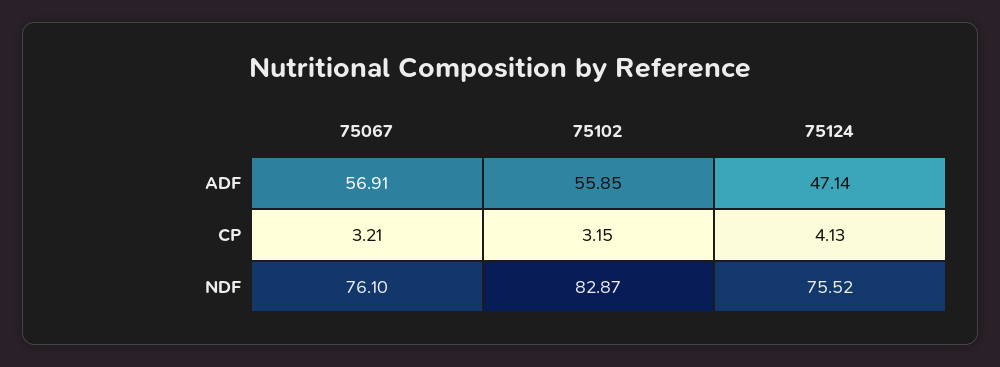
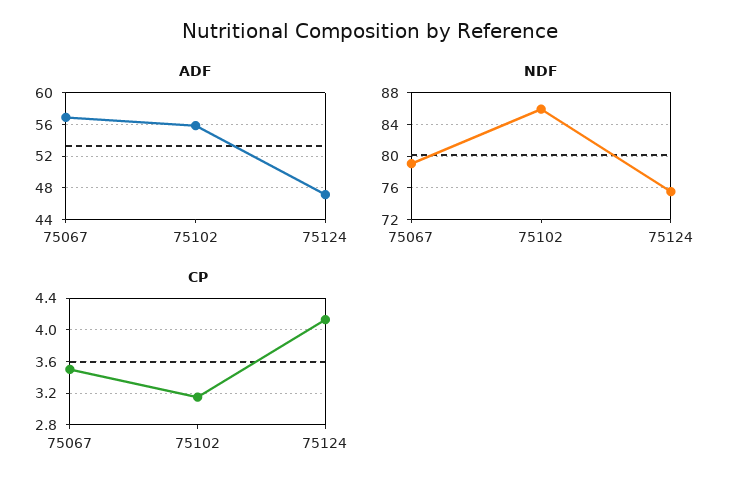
  {
    "ADF": {
      "75067": 56.91,
      "75102": 55.85,
      "75124": 47.14
    },
    "CP": {
-     "75067": 3.21,
+     "75067": 3.5,
      "75102": 3.15,
      "75124": 4.13
    },
    "NDF": {
-     "75067": 76.1,
+     "75067": 79,
-     "75102": 82.87,
+     "75102": 86,
      "75124": 75.52
    }
  }

